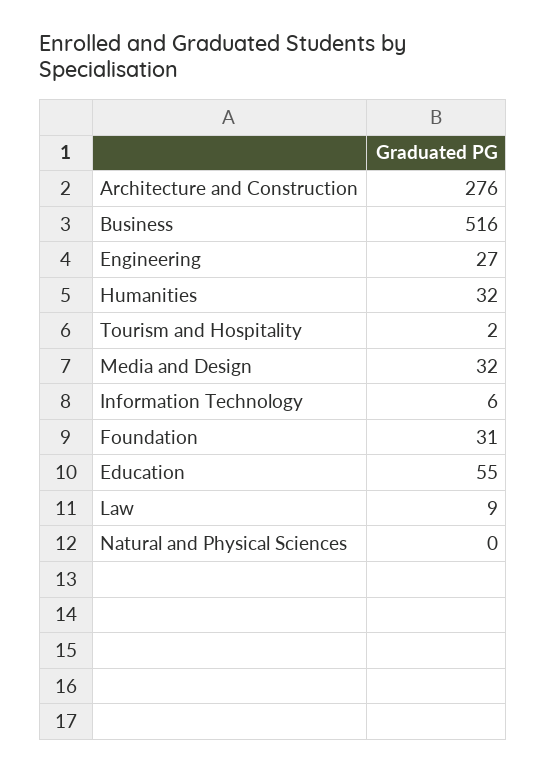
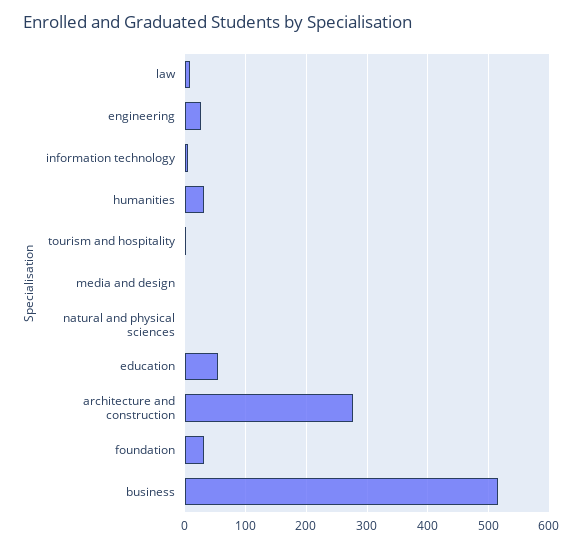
  {
    "Architecture and Construction": 276,
    "Business": 516,
    "Engineering": 27,
    "Humanities": 32,
    "Tourism and Hospitality": 2,
-   "Media and Design": 32,
+   "Media and Design": 0,
    "Information Technology": 6,
    "Foundation": 31,
    "Education": 55,
    "Law": 9,
    "Natural and Physical Sciences": 0
  }

